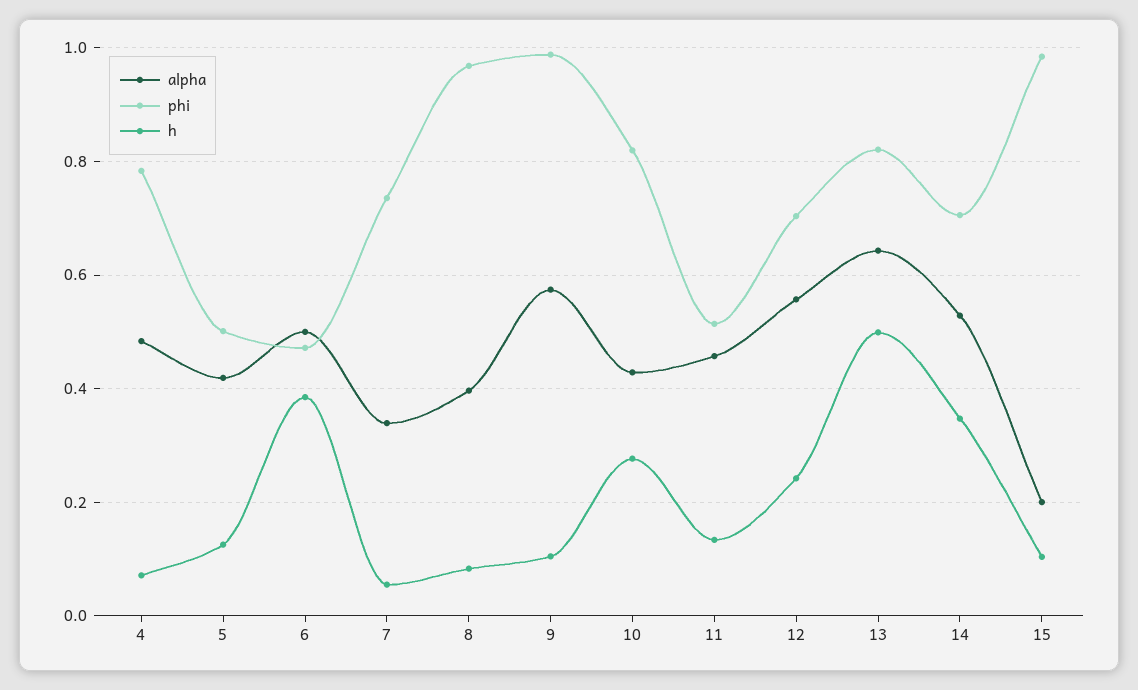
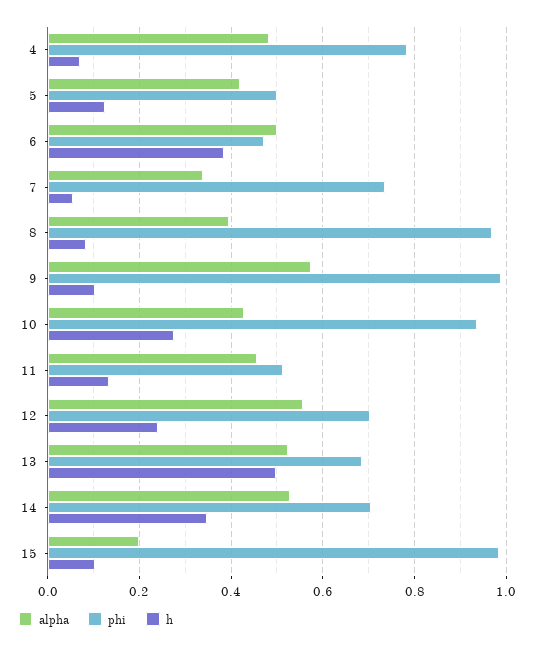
  {
    "alpha": {
      "4": 0.48,
      "5": 0.42,
      "6": 0.5,
      "7": 0.34,
      "8": 0.4,
      "9": 0.58,
      "10": 0.42,
      "11": 0.46,
      "12": 0.56,
-     "13": 0.64,
+     "13": 0.52,
      "14": 0.52,
      "15": 0.2
    },
    "phi": {
      "4": 0.78,
      "5": 0.5,
      "6": 0.48,
      "7": 0.74,
      "8": 0.96,
      "9": 0.98,
-     "10": 0.82,
+     "10": 0.94,
      "11": 0.52,
      "12": 0.7,
-     "13": 0.82,
+     "13": 0.68,
      "14": 0.7,
      "15": 0.98
    },
    "h": {
      "4": 0.08,
      "5": 0.12,
      "6": 0.38,
      "7": 0.06,
      "8": 0.08,
      "9": 0.1,
      "10": 0.28,
      "11": 0.14,
      "12": 0.24,
      "13": 0.5,
      "14": 0.34,
      "15": 0.1
    }
  }

